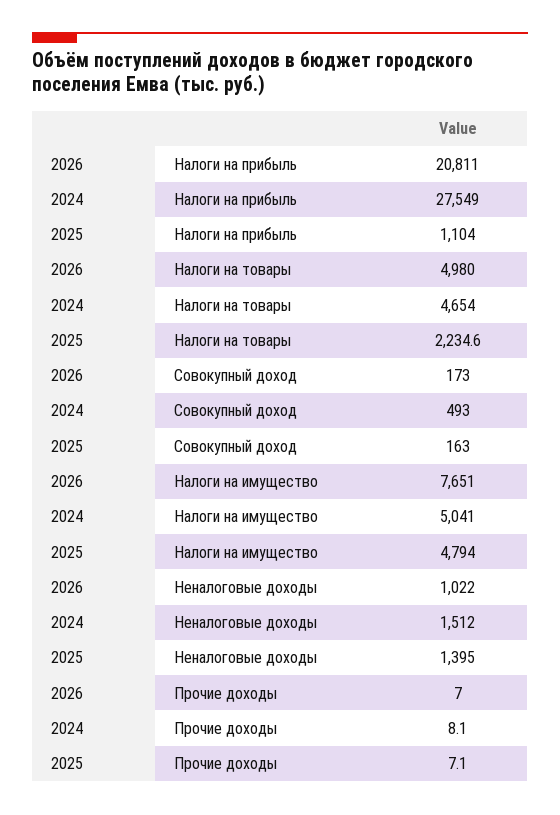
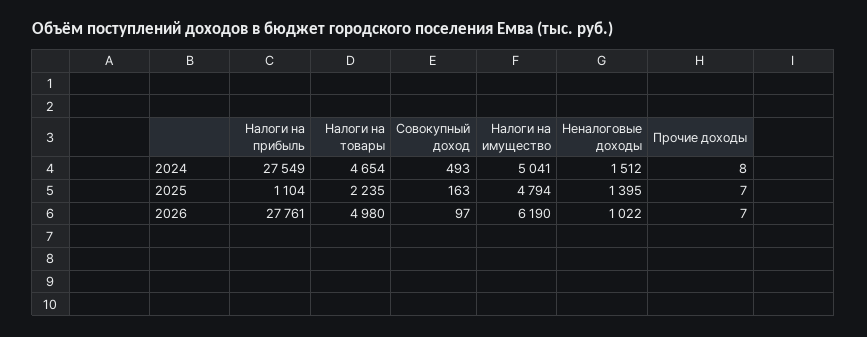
  {
    "2026": {
-     "Налоги на прибыль": 20811,
+     "Налоги на прибыль": 27761,
      "Налоги на товары": 4980,
-     "Совокупный доход": 173,
+     "Совокупный доход": 97,
-     "Налоги на имущество": 7651,
+     "Налоги на имущество": 6190,
      "Неналоговые доходы": 1022,
      "Прочие доходы": 7
    },
    "2024": {
      "Налоги на прибыль": 27549,
      "Налоги на товары": 4654,
      "Совокупный доход": 493,
      "Налоги на имущество": 5041,
      "Неналоговые доходы": 1512,
      "Прочие доходы": 8.1
    },
    "2025": {
      "Налоги на прибыль": 1104,
      "Налоги на товары": 2234.6,
      "Совокупный доход": 163,
      "Налоги на имущество": 4794,
      "Неналоговые доходы": 1395,
      "Прочие доходы": 7.1
    }
  }

